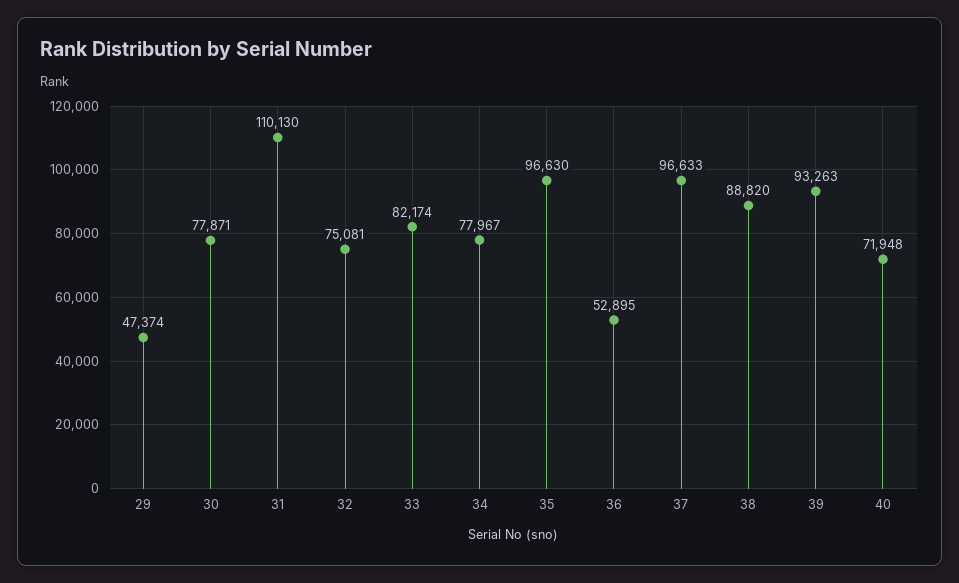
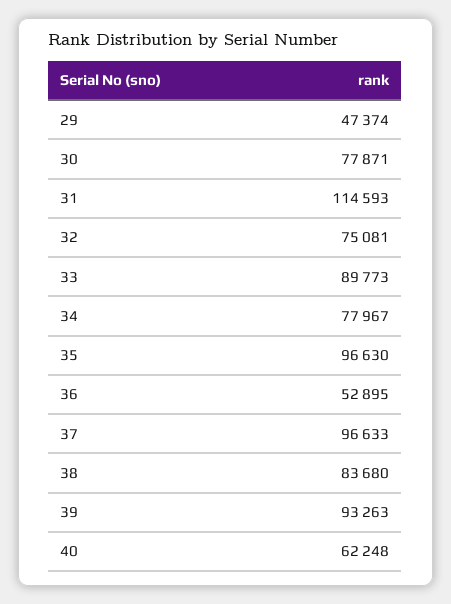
  {
    "29": 47374,
    "30": 77871,
-   "31": 110130,
+   "31": 114593,
    "32": 75081,
-   "33": 82174,
+   "33": 89773,
    "34": 77967,
    "35": 96630,
    "36": 52895,
    "37": 96633,
-   "38": 88820,
+   "38": 83680,
    "39": 93263,
-   "40": 71948
+   "40": 62248
  }

